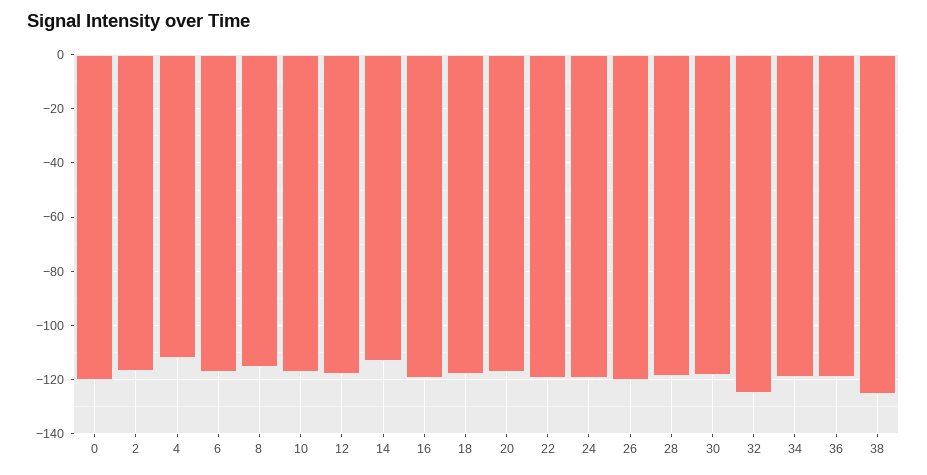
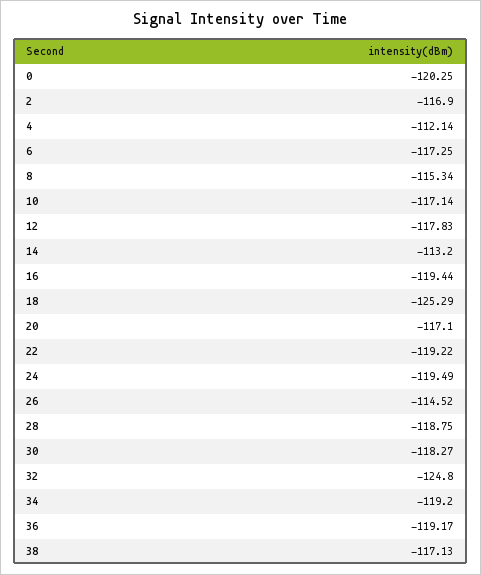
  {
    "0": -120.25,
    "2": -116.9,
    "4": -112.14,
    "6": -117.25,
    "8": -115.34,
    "10": -117.14,
    "12": -117.83,
    "14": -113.2,
    "16": -119.44,
-   "18": -117.5,
+   "18": -125.29,
    "20": -117.1,
    "22": -119.22,
    "24": -119.49,
-   "26": -120,
+   "26": -114.52,
    "28": -118.75,
    "30": -118.27,
    "32": -124.8,
    "34": -119.2,
    "36": -119.17,
-   "38": -125
+   "38": -117.13
  }

